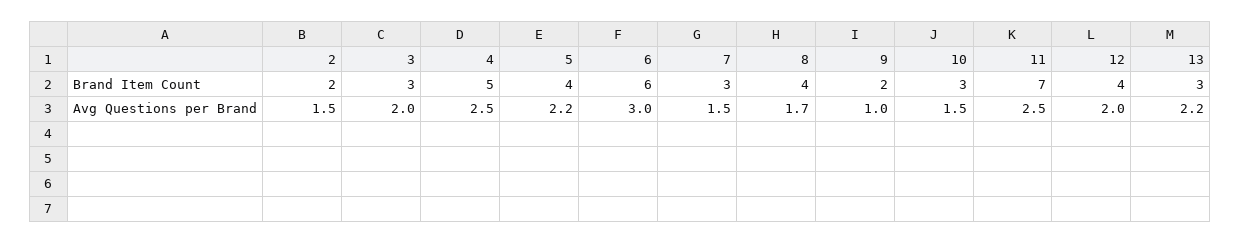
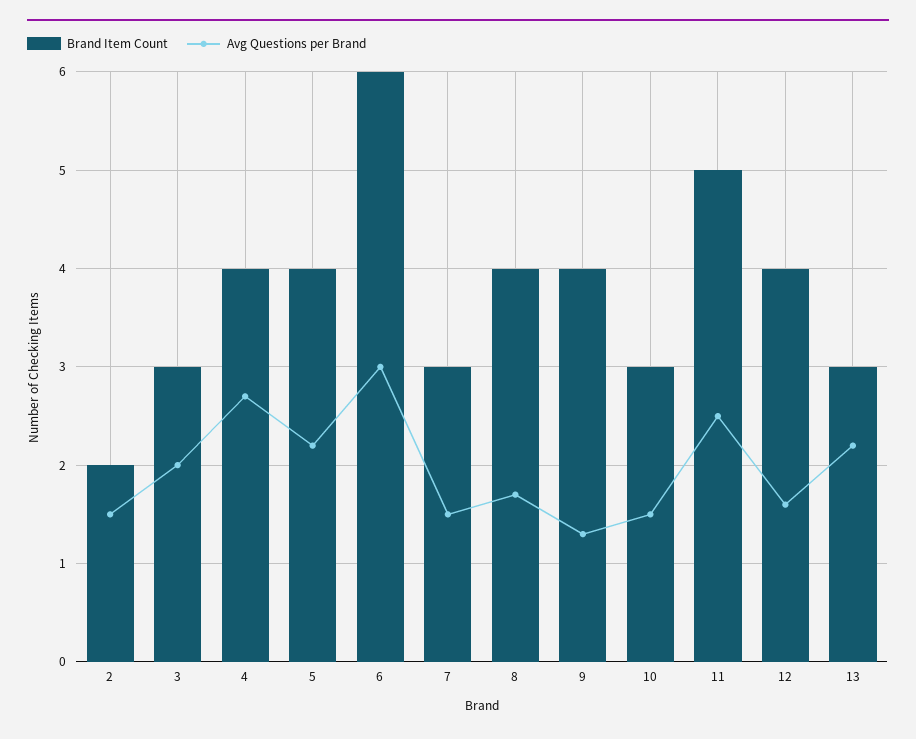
  {
    "Brand Item Count": {
      "2": 2,
      "3": 3,
-     "4": 5,
+     "4": 4,
      "5": 4,
      "6": 6,
      "7": 3,
      "8": 4,
-     "9": 2,
+     "9": 4,
      "10": 3,
-     "11": 7,
+     "11": 5,
      "12": 4,
      "13": 3
    },
    "Avg Questions per Brand": {
      "2": 1.5,
      "3": 2,
-     "4": 2.5,
+     "4": 2.7,
      "5": 2.2,
      "6": 3,
      "7": 1.5,
      "8": 1.7,
-     "9": 1,
+     "9": 1.3,
      "10": 1.5,
      "11": 2.5,
-     "12": 2,
+     "12": 1.6,
      "13": 2.2
    }
  }

